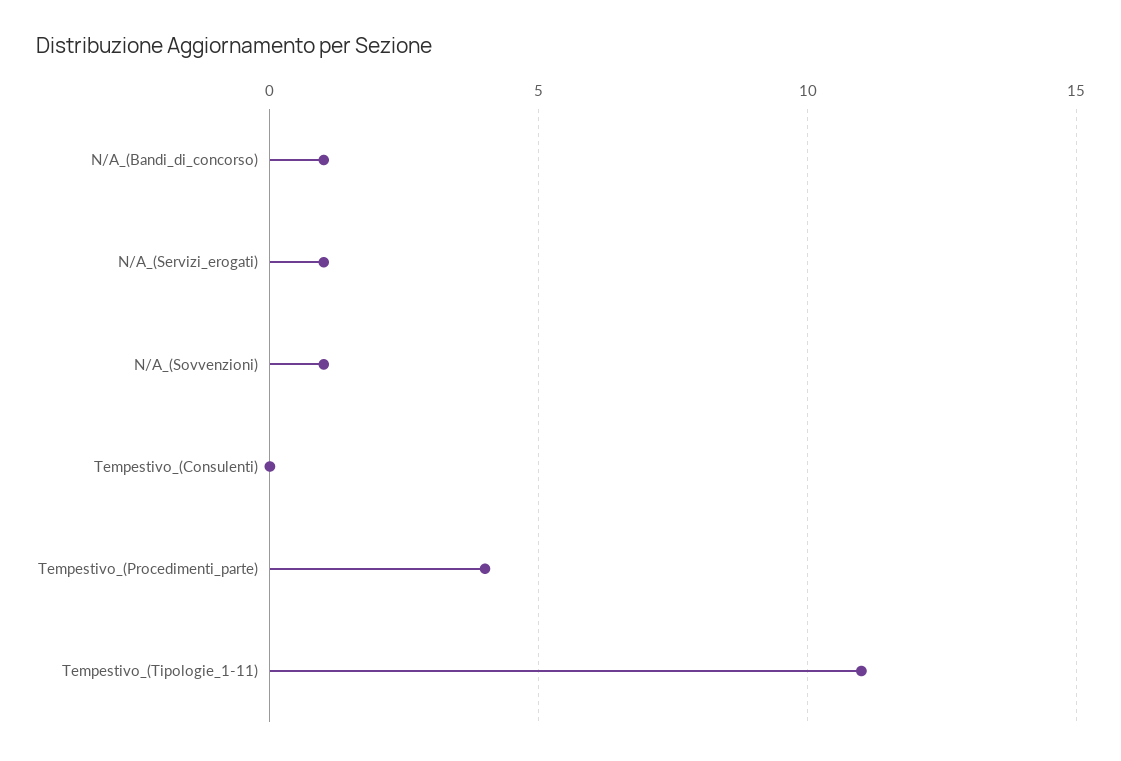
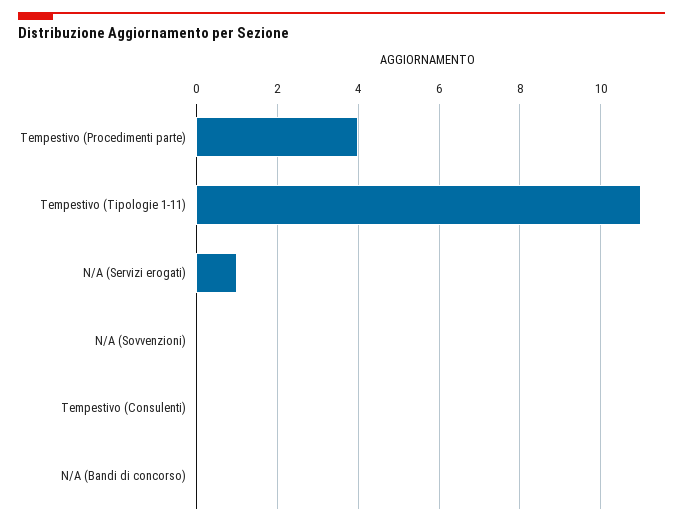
  {
-   "N/A_(Bandi_di_concorso)": 1,
+   "N/A_(Bandi_di_concorso)": 0,
    "N/A_(Servizi_erogati)": 1,
-   "N/A_(Sovvenzioni)": 1,
+   "N/A_(Sovvenzioni)": 0,
    "Tempestivo_(Consulenti)": 0,
    "Tempestivo_(Procedimenti_parte)": 4,
    "Tempestivo_(Tipologie_1-11)": 11
  }

